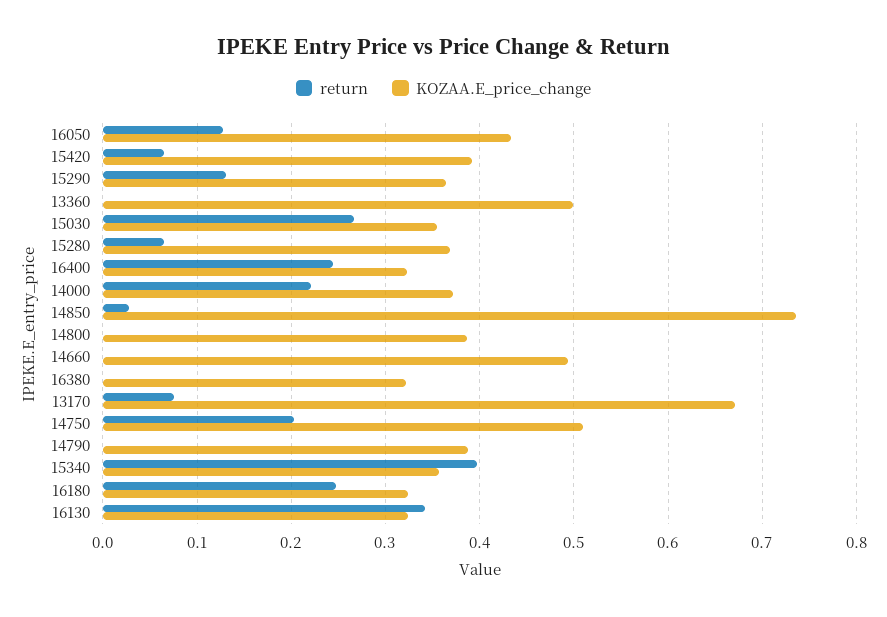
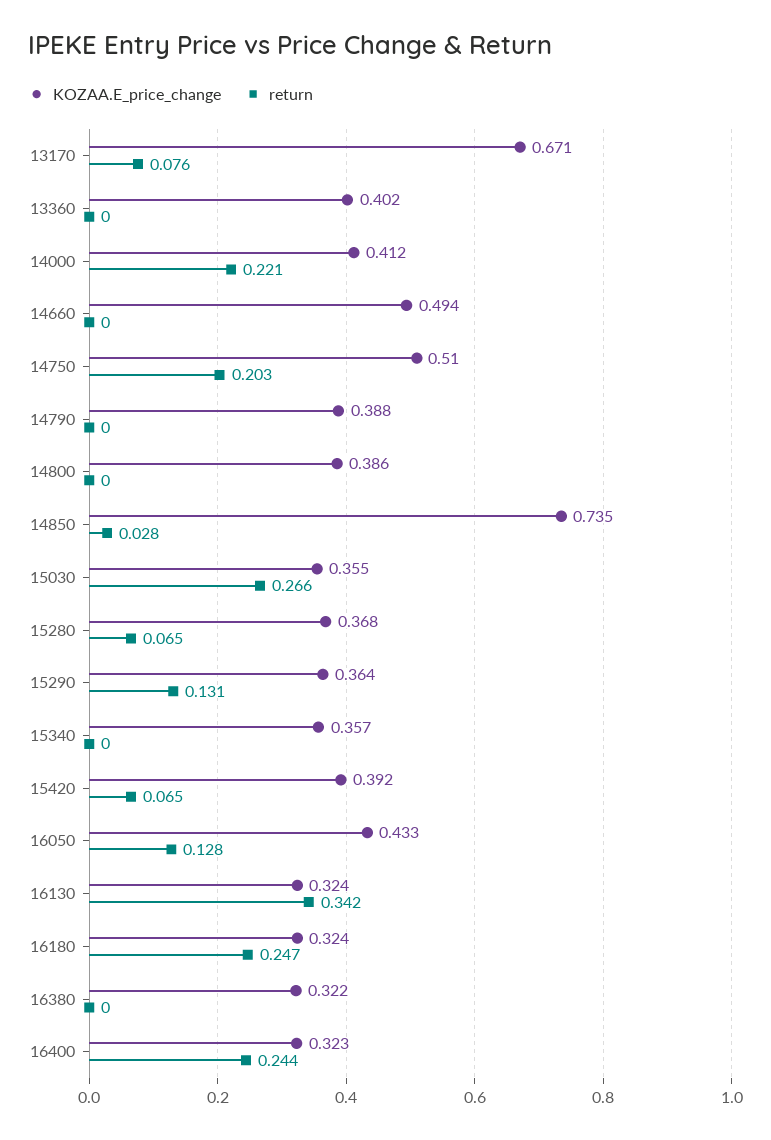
  {
    "return": {
      "16050": 0.128,
      "15420": 0.065,
      "15290": 0.131,
      "13360": 0,
      "15030": 0.266,
      "15280": 0.065,
      "16400": 0.244,
      "14000": 0.221,
      "14850": 0.028,
      "14800": 0,
      "14660": 0,
      "16380": 0,
      "13170": 0.076,
      "14750": 0.203,
      "14790": 0,
-     "15340": 0.4,
+     "15340": 0,
      "16180": 0.247,
      "16130": 0.342
    },
    "KOZAA.E_price_change": {
      "16050": 0.433,
      "15420": 0.392,
      "15290": 0.364,
-     "13360": 0.5,
+     "13360": 0.402,
      "15030": 0.355,
      "15280": 0.368,
      "16400": 0.323,
-     "14000": 0.37,
+     "14000": 0.412,
      "14850": 0.735,
      "14800": 0.386,
      "14660": 0.494,
      "16380": 0.322,
      "13170": 0.671,
      "14750": 0.51,
      "14790": 0.388,
      "15340": 0.357,
      "16180": 0.324,
      "16130": 0.324
    }
  }

